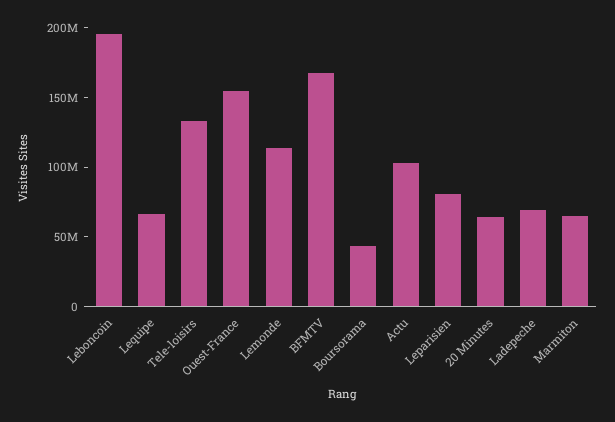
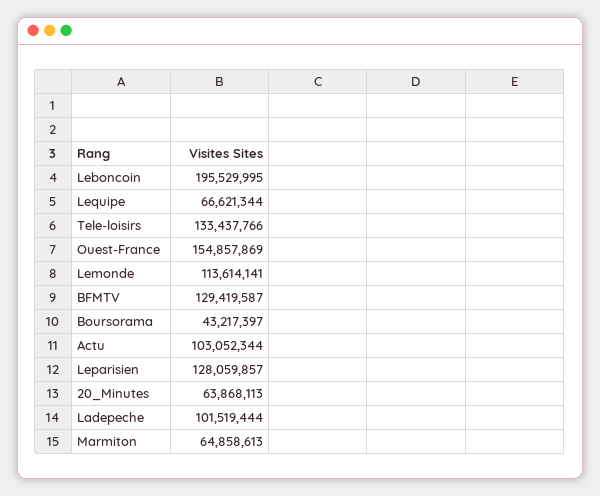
  {
    "Leboncoin": 195529995,
    "Lequipe": 66621344,
    "Tele-loisirs": 133437766,
    "Ouest-France": 154857869,
    "Lemonde": 113614141,
-   "BFMTV": 170000000,
+   "BFMTV": 129419587,
    "Boursorama": 43217397,
    "Actu": 103052344,
-   "Leparisien": 80000000,
+   "Leparisien": 128059857,
    "20 Minutes": 63868113,
-   "Ladepeche": 70000000,
+   "Ladepeche": 101519444,
    "Marmiton": 64858613
  }

